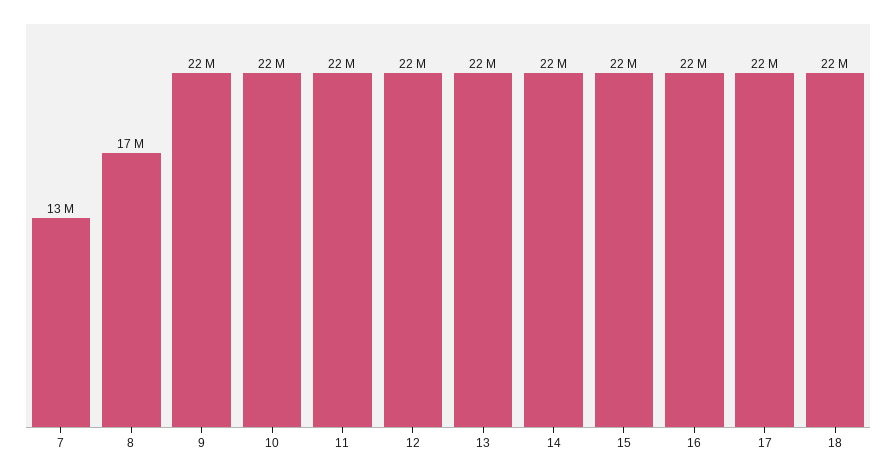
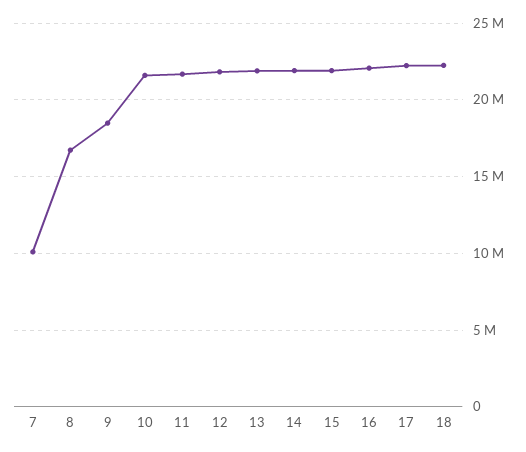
  {
-   "7": 13000000,
+   "7": 10000000,
    "8": 17000000,
-   "9": 22000000,
+   "9": 18500000,
    "10": 22000000,
    "11": 22000000,
    "12": 22000000,
    "13": 22000000,
    "14": 22000000,
    "15": 22000000,
    "16": 22000000,
    "17": 22000000,
    "18": 22000000
  }

